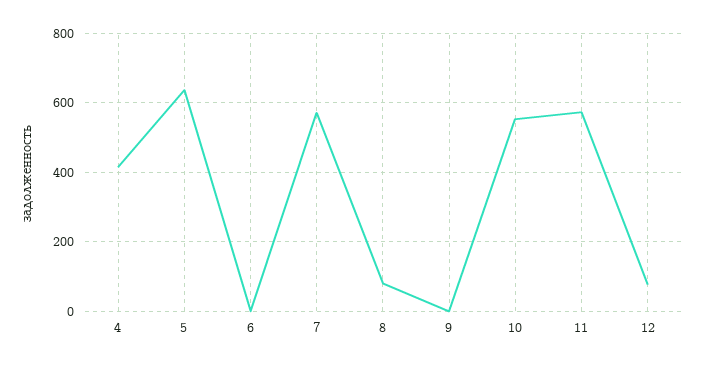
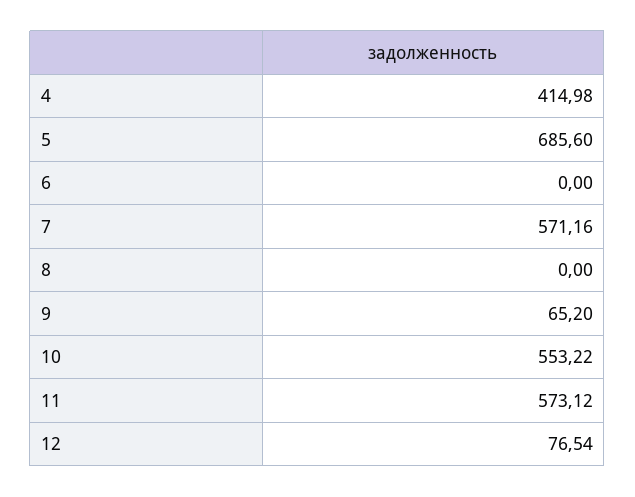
  {
    "4": 414.98,
-   "5": 640,
+   "5": 685.6,
    "6": 0,
    "7": 571.16,
-   "8": 80,
+   "8": 0,
-   "9": 0,
+   "9": 65.2,
    "10": 553.22,
    "11": 573.12,
    "12": 76.54
  }

